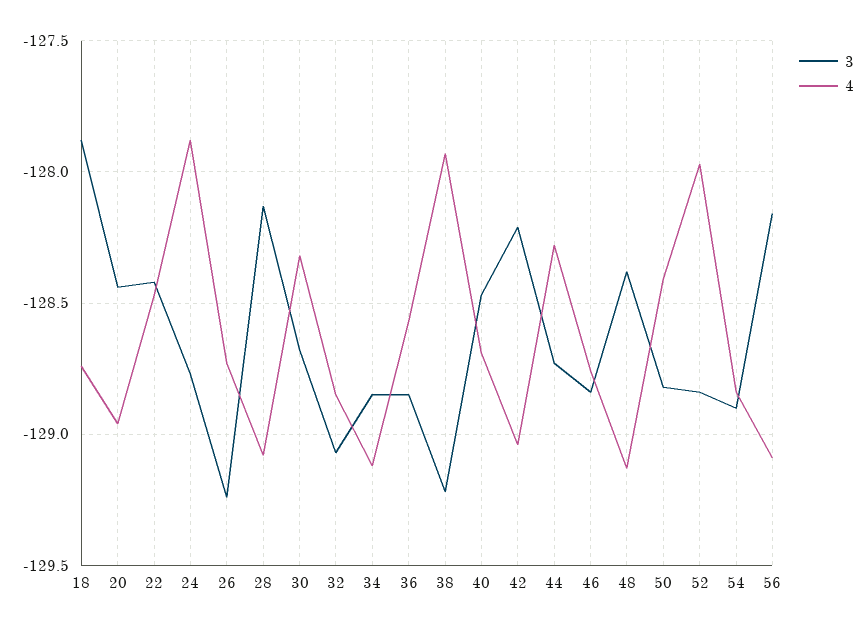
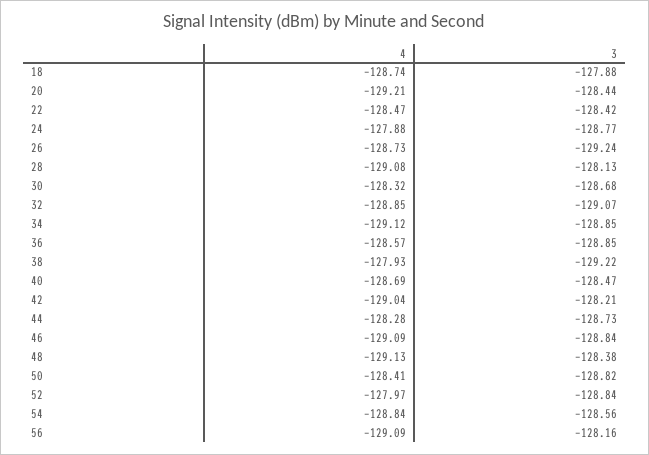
  {
    "3": {
      "18": -127.88,
      "20": -128.44,
      "22": -128.42,
      "24": -128.77,
      "26": -129.24,
      "28": -128.13,
      "30": -128.68,
      "32": -129.07,
      "34": -128.85,
      "36": -128.85,
      "38": -129.22,
      "40": -128.47,
      "42": -128.21,
      "44": -128.73,
      "46": -128.84,
      "48": -128.38,
      "50": -128.82,
      "52": -128.84,
-     "54": -128.9,
+     "54": -128.56,
      "56": -128.16
    },
    "4": {
      "18": -128.74,
-     "20": -128.95,
+     "20": -129.21,
      "22": -128.47,
      "24": -127.88,
      "26": -128.73,
      "28": -129.08,
      "30": -128.32,
      "32": -128.85,
      "34": -129.12,
      "36": -128.57,
      "38": -127.93,
      "40": -128.69,
      "42": -129.04,
      "44": -128.28,
-     "46": -128.75,
+     "46": -129.09,
      "48": -129.13,
      "50": -128.41,
      "52": -127.97,
      "54": -128.84,
      "56": -129.09
    }
  }

